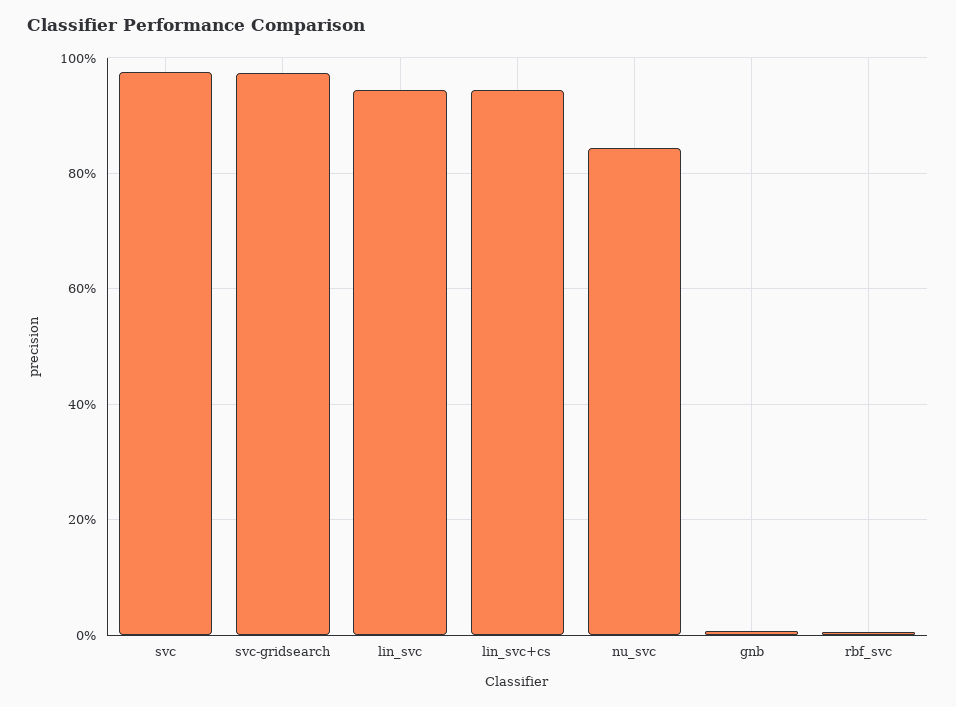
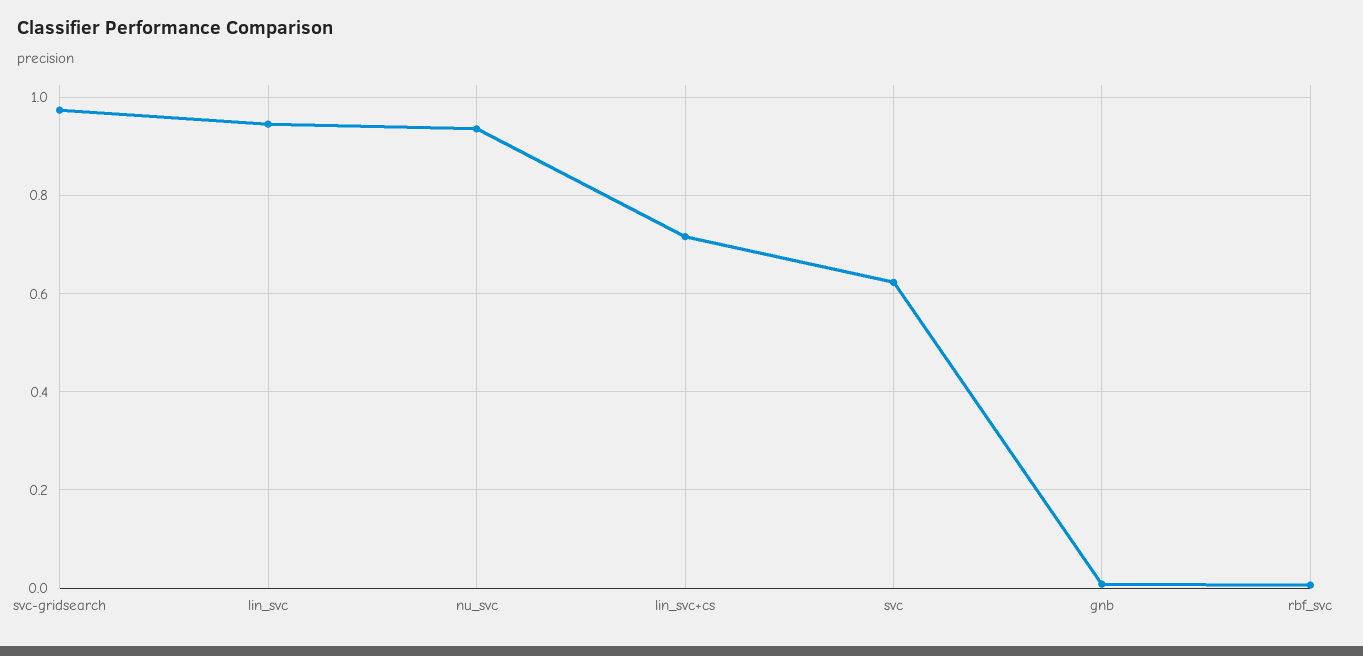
  {
-   "svc": 0.98,
+   "svc": 0.62,
    "svc-gridsearch": 0.98,
    "lin_svc": 0.94,
-   "lin_svc+cs": 0.94,
+   "lin_svc+cs": 0.72,
-   "nu_svc": 0.84,
+   "nu_svc": 0.94,
    "gnb": 0,
    "rbf_svc": 0
  }

